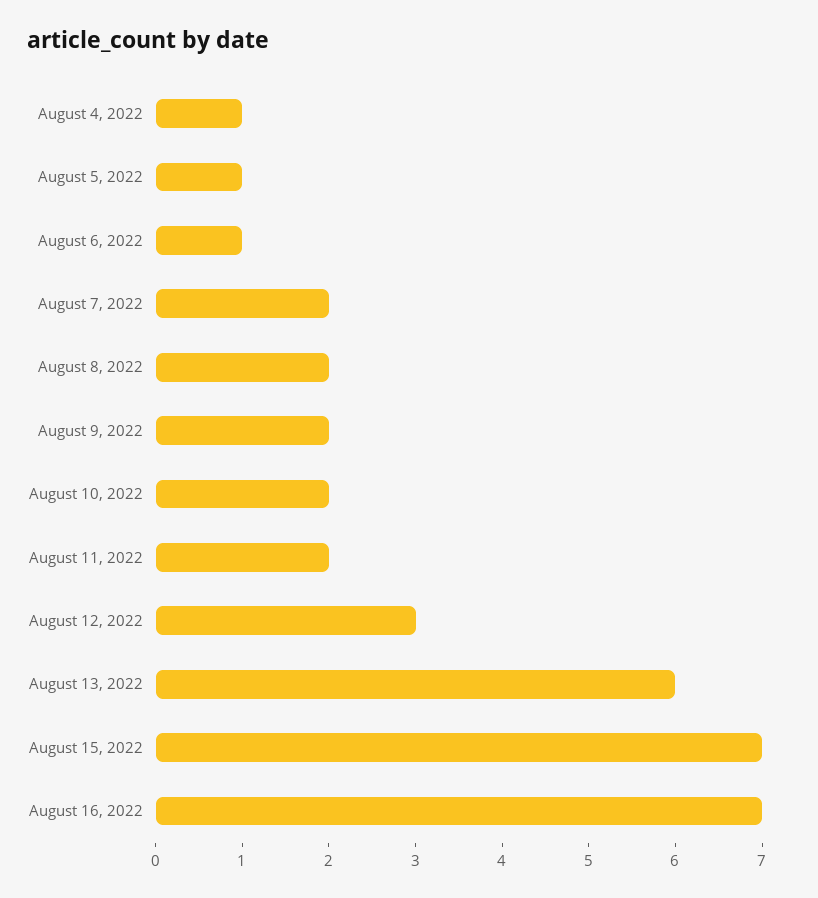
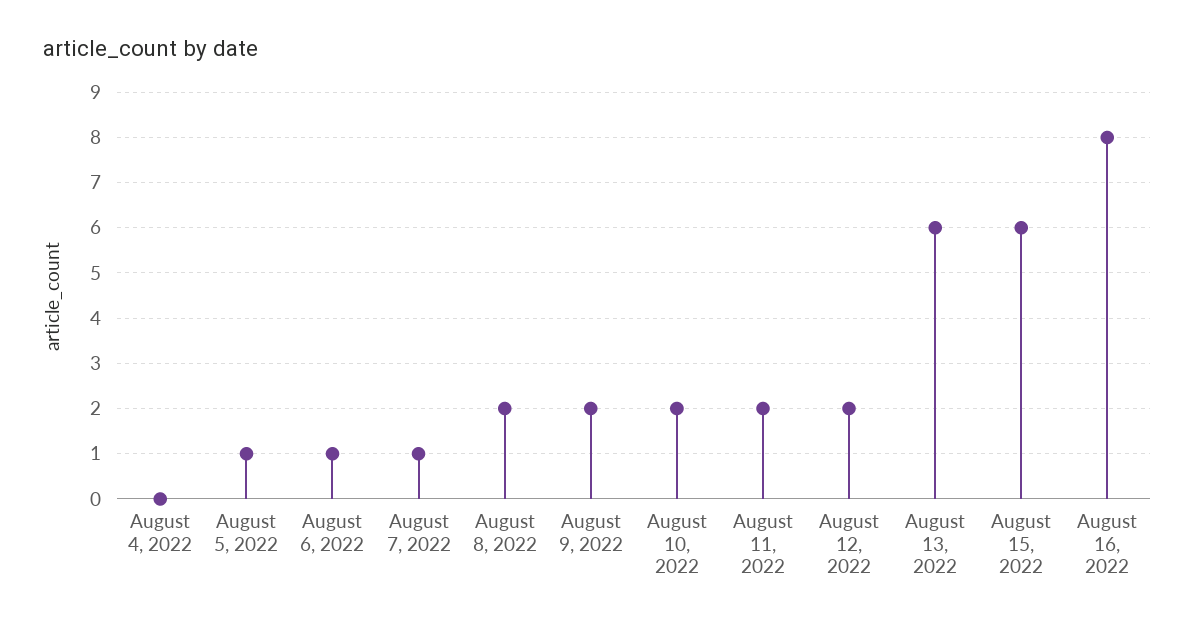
  {
-   "August 4, 2022": 1,
+   "August 4, 2022": 0,
    "August 5, 2022": 1,
    "August 6, 2022": 1,
-   "August 7, 2022": 2,
+   "August 7, 2022": 1,
    "August 8, 2022": 2,
    "August 9, 2022": 2,
    "August 10, 2022": 2,
    "August 11, 2022": 2,
-   "August 12, 2022": 3,
+   "August 12, 2022": 2,
    "August 13, 2022": 6,
-   "August 15, 2022": 7,
+   "August 15, 2022": 6,
-   "August 16, 2022": 7
+   "August 16, 2022": 8
  }

